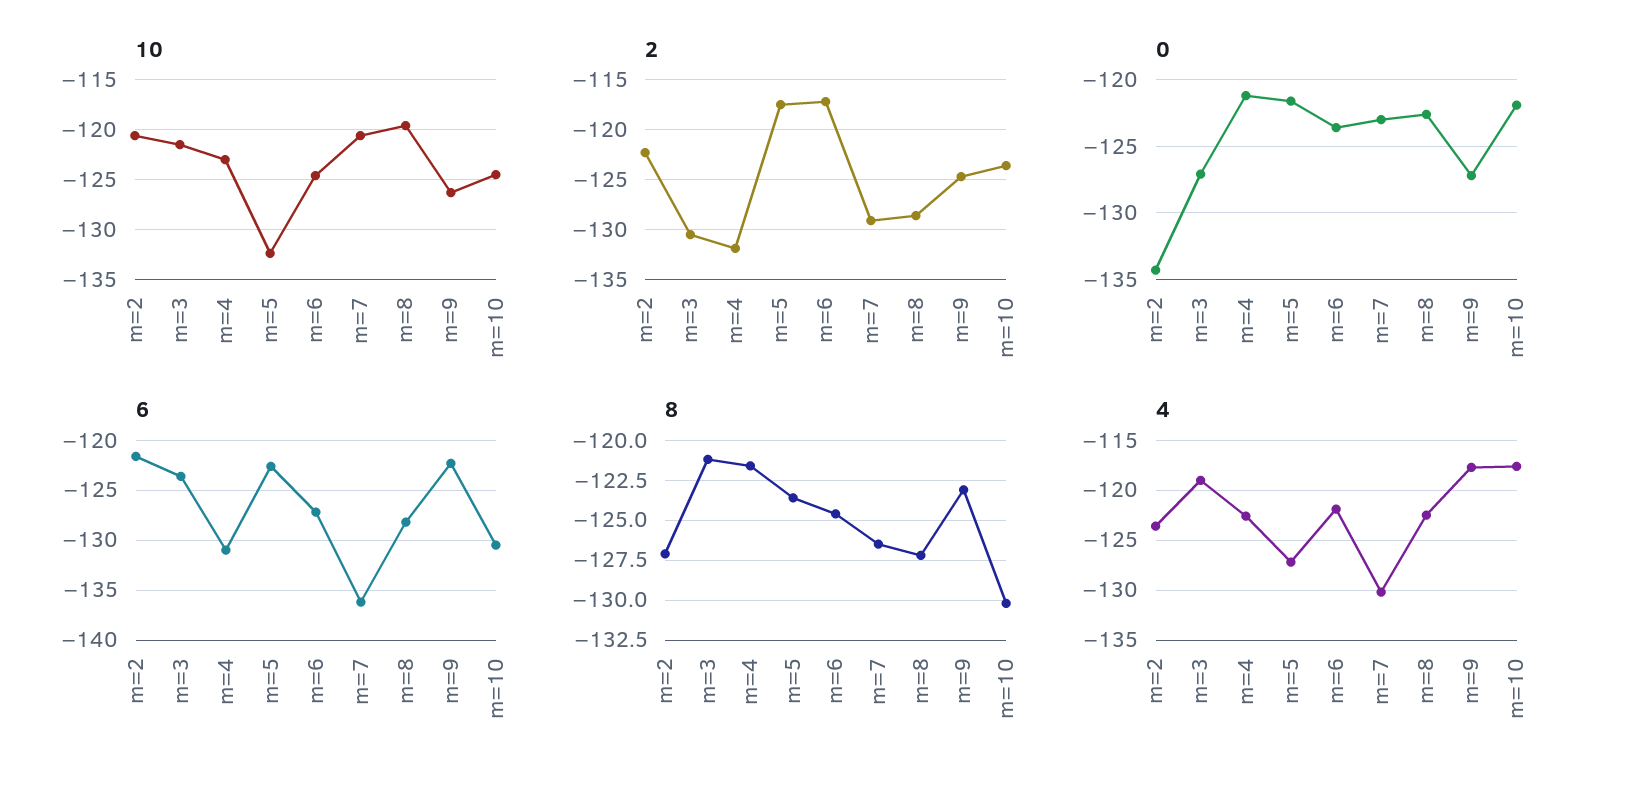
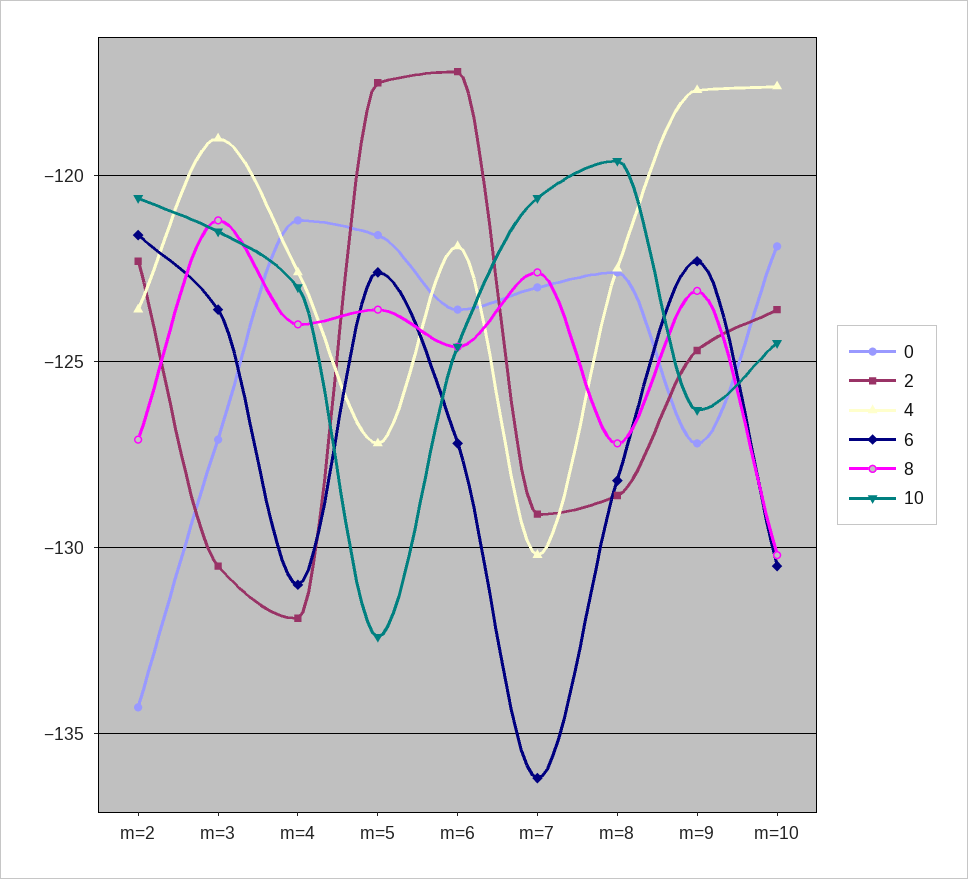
  {
    "10": {
      "m=2": -120.5,
      "m=3": -121.5,
      "m=4": -123,
      "m=5": -132.5,
      "m=6": -124.5,
      "m=7": -120.5,
      "m=8": -119.5,
      "m=9": -126.5,
      "m=10": -124.5
    },
    "2": {
      "m=2": -122.5,
      "m=3": -130.5,
      "m=4": -132,
      "m=5": -117.5,
      "m=6": -117,
      "m=7": -129,
      "m=8": -128.5,
      "m=9": -124.5,
      "m=10": -123.5
    },
    "0": {
      "m=2": -134.5,
      "m=3": -127,
      "m=4": -121,
      "m=5": -121.5,
      "m=6": -123.5,
      "m=7": -123,
      "m=8": -122.5,
      "m=9": -127,
      "m=10": -122
    },
    "6": {
      "m=2": -121.5,
      "m=3": -123.5,
      "m=4": -131,
      "m=5": -122.5,
      "m=6": -127,
      "m=7": -136,
      "m=8": -128,
      "m=9": -122.5,
      "m=10": -130.5
    },
    "8": {
      "m=2": -127,
      "m=3": -121,
-     "m=4": -121.5,
+     "m=4": -124,
      "m=5": -123.5,
      "m=6": -124.5,
-     "m=7": -126.5,
+     "m=7": -122.5,
      "m=8": -127,
      "m=9": -123,
      "m=10": -130
    },
    "4": {
      "m=2": -123.5,
      "m=3": -119,
      "m=4": -122.5,
      "m=5": -127,
      "m=6": -122,
      "m=7": -130,
      "m=8": -122.5,
      "m=9": -117.5,
      "m=10": -117.5
    }
  }

